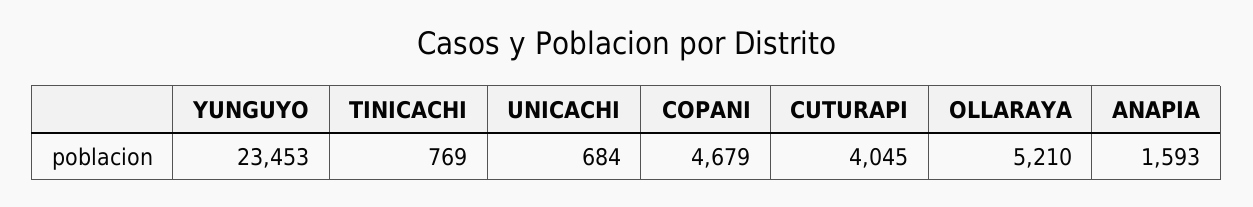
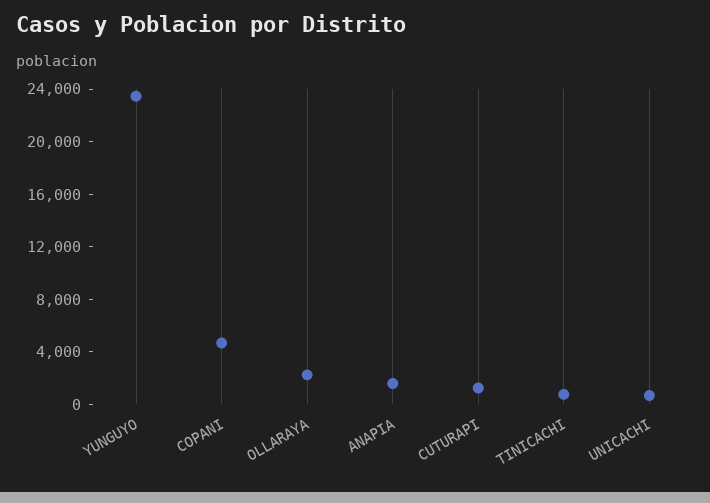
  {
    "YUNGUYO": 23453,
    "TINICACHI": 769,
    "UNICACHI": 684,
    "COPANI": 4679,
-   "CUTURAPI": 4045,
+   "CUTURAPI": 1000,
-   "OLLARAYA": 5210,
+   "OLLARAYA": 2000,
    "ANAPIA": 1593
  }

